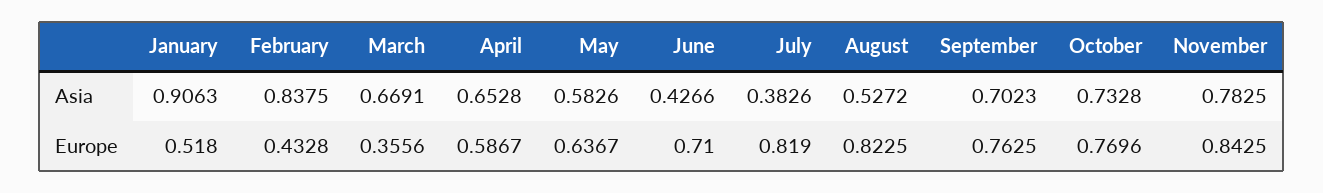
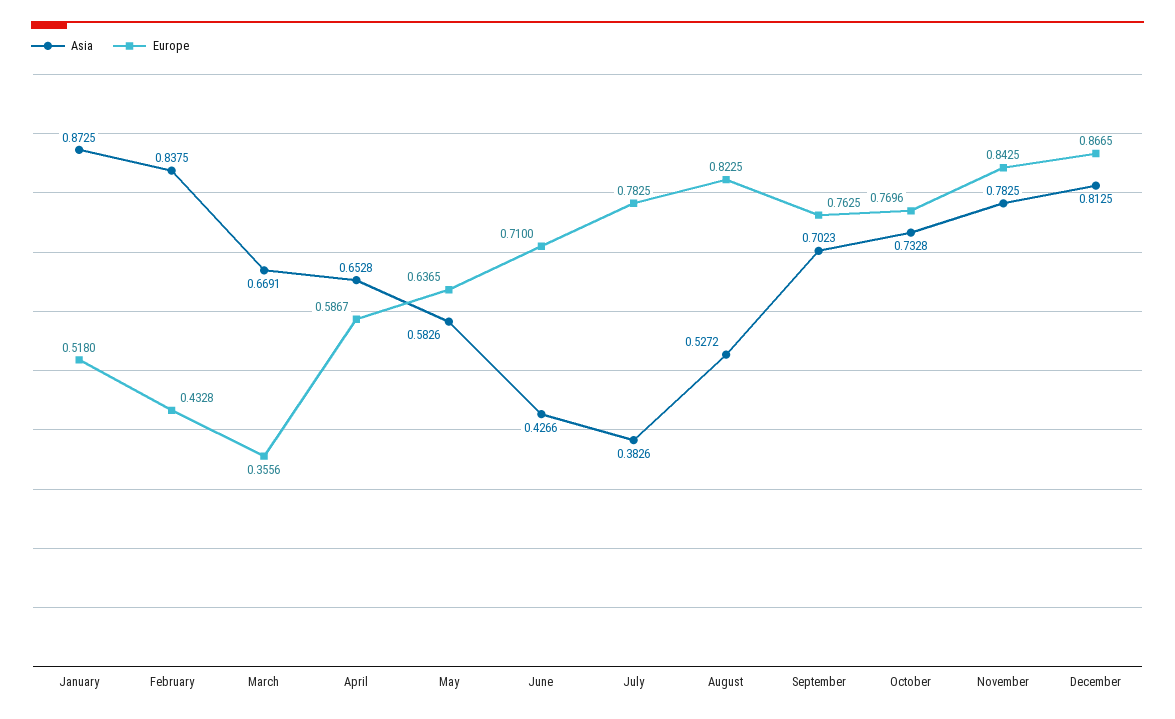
  {
    "Asia": {
-     "January": 0.9063,
+     "January": 0.8725,
      "February": 0.8375,
      "March": 0.6691,
      "April": 0.6528,
      "May": 0.5826,
      "June": 0.4266,
      "July": 0.3826,
      "August": 0.5272,
      "September": 0.7023,
      "October": 0.7328,
-     "November": 0.7825
+     "November": 0.7825,
+     "December": 0.8125
    },
    "Europe": {
      "January": 0.518,
      "February": 0.4328,
      "March": 0.3556,
      "April": 0.5867,
-     "May": 0.6367,
+     "May": 0.6365,
      "June": 0.71,
-     "July": 0.819,
+     "July": 0.7825,
      "August": 0.8225,
      "September": 0.7625,
      "October": 0.7696,
-     "November": 0.8425
+     "November": 0.8425,
+     "December": 0.8665
    }
  }

